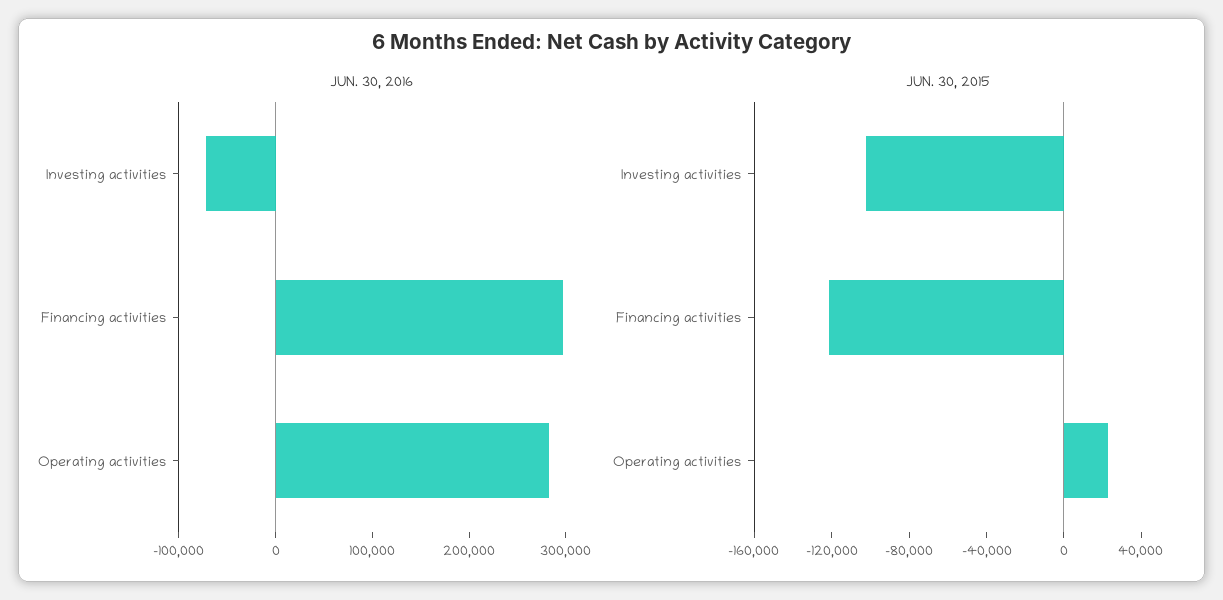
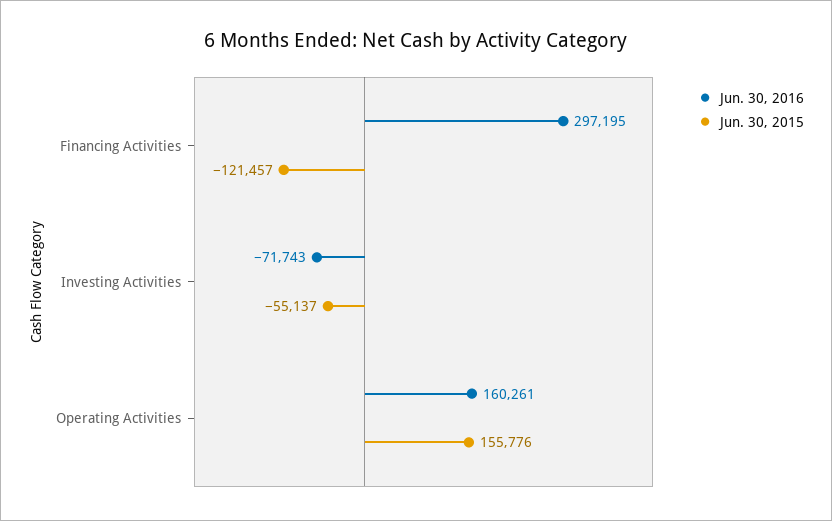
  {
    "JUN. 30, 2016": {
      "Investing activities": -71743,
      "Financing activities": 297195,
-     "Operating activities": 280000
+     "Operating activities": 160261
    },
    "JUN. 30, 2015": {
-     "Investing activities": -100000,
+     "Investing activities": -55137,
      "Financing activities": -121457,
-     "Operating activities": 20000
+     "Operating activities": 155776
    }
  }

